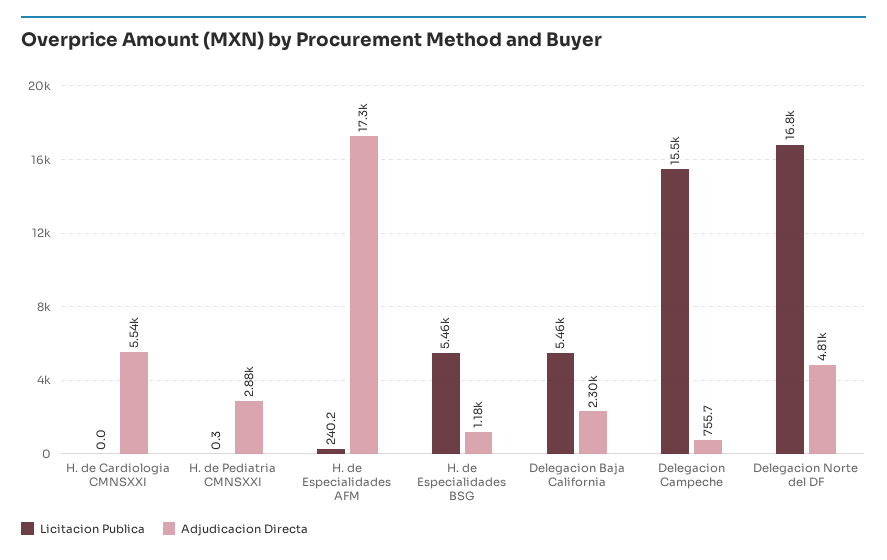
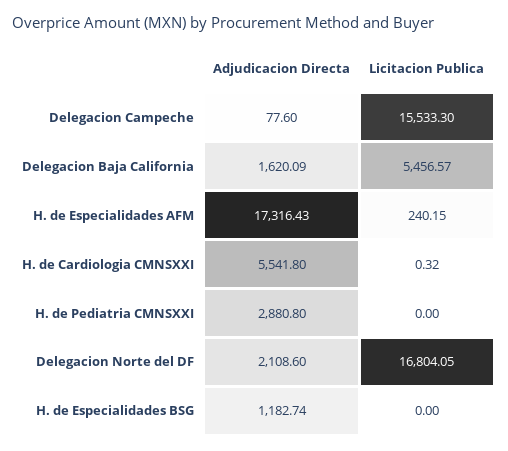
  {
    "Licitacion Publica": {
-     "H. de Cardiologia CMNSXXI": 0,
+     "H. de Cardiologia CMNSXXI": 0.32,
-     "H. de Pediatria CMNSXXI": 0.3,
+     "H. de Pediatria CMNSXXI": 0,
      "H. de Especialidades AFM": 240.15,
-     "H. de Especialidades BSG": 5460,
+     "H. de Especialidades BSG": 0,
      "Delegacion Baja California": 5456.57,
      "Delegacion Campeche": 15533.3,
      "Delegacion Norte del DF": 16804.05
    },
    "Adjudicacion Directa": {
      "H. de Cardiologia CMNSXXI": 5541.8,
      "H. de Pediatria CMNSXXI": 2880.8,
      "H. de Especialidades AFM": 17316.43,
      "H. de Especialidades BSG": 1182.74,
-     "Delegacion Baja California": 2300,
+     "Delegacion Baja California": 1620.09,
-     "Delegacion Campeche": 755.7,
+     "Delegacion Campeche": 77.6,
-     "Delegacion Norte del DF": 4810
+     "Delegacion Norte del DF": 2108.6
    }
  }

